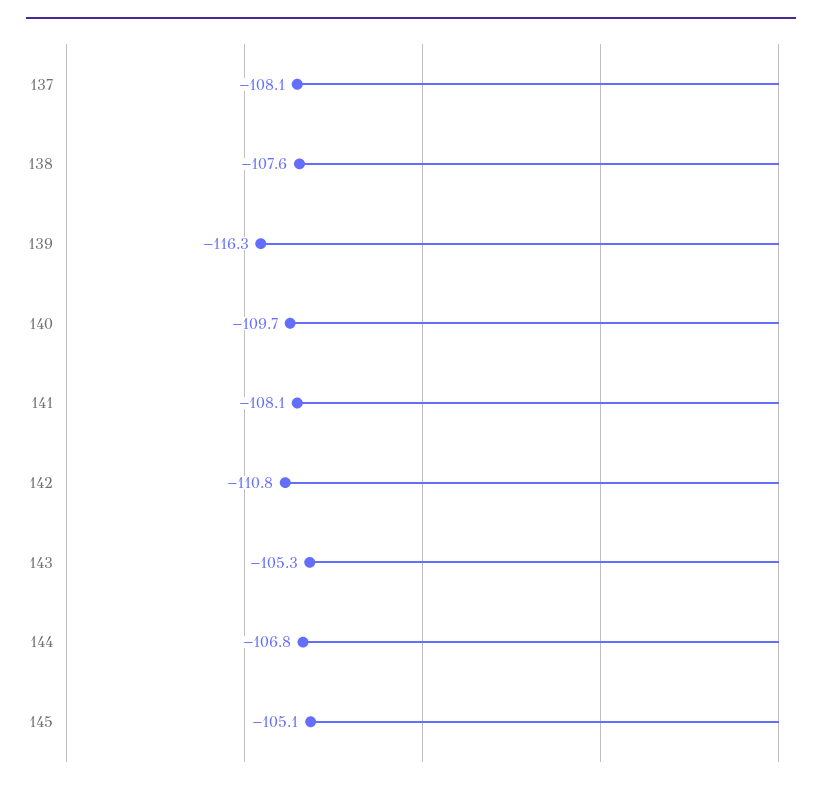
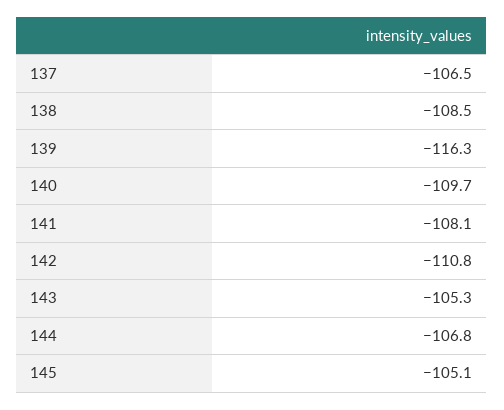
  {
-   "137": -108.1,
+   "137": -106.5,
-   "138": -107.6,
+   "138": -108.5,
    "139": -116.3,
    "140": -109.7,
    "141": -108.1,
    "142": -110.8,
    "143": -105.3,
    "144": -106.8,
    "145": -105.1
  }

